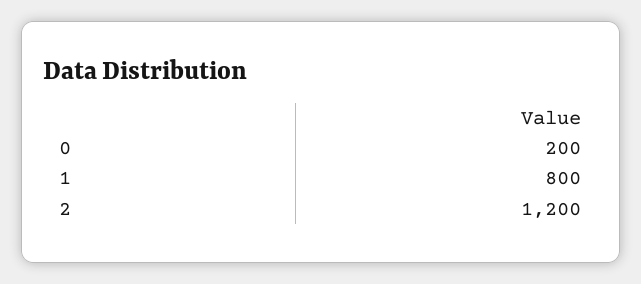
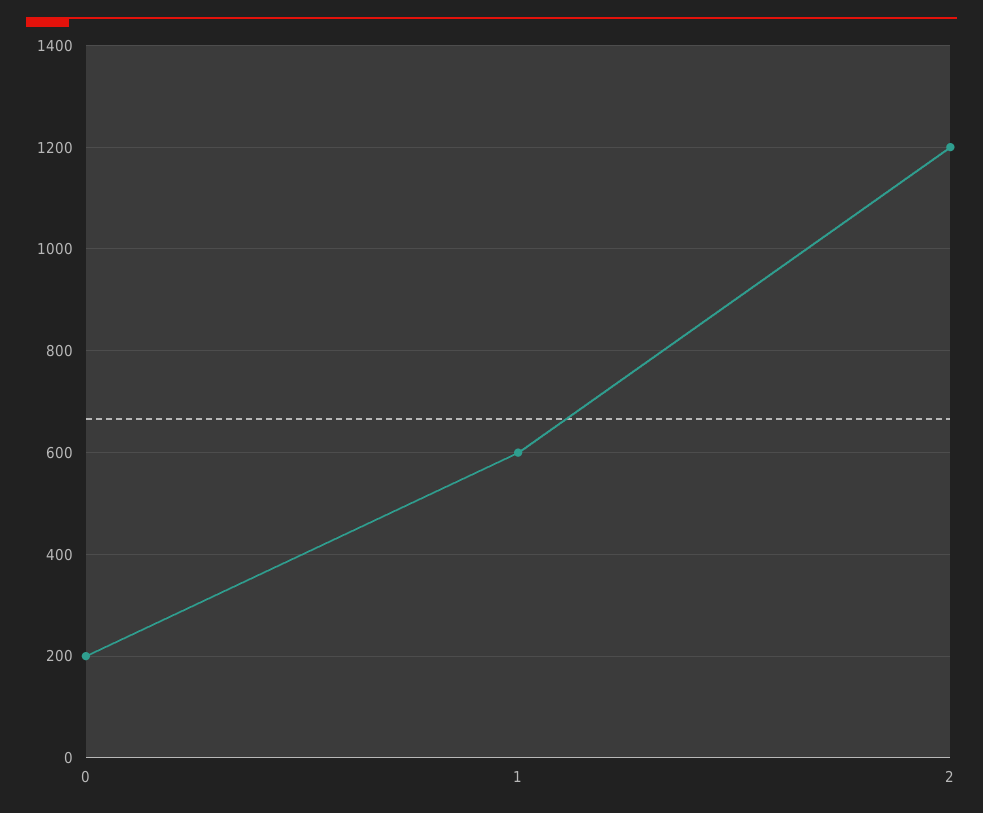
  {
    "0": 200,
-   "1": 800,
+   "1": 600,
    "2": 1200
  }

